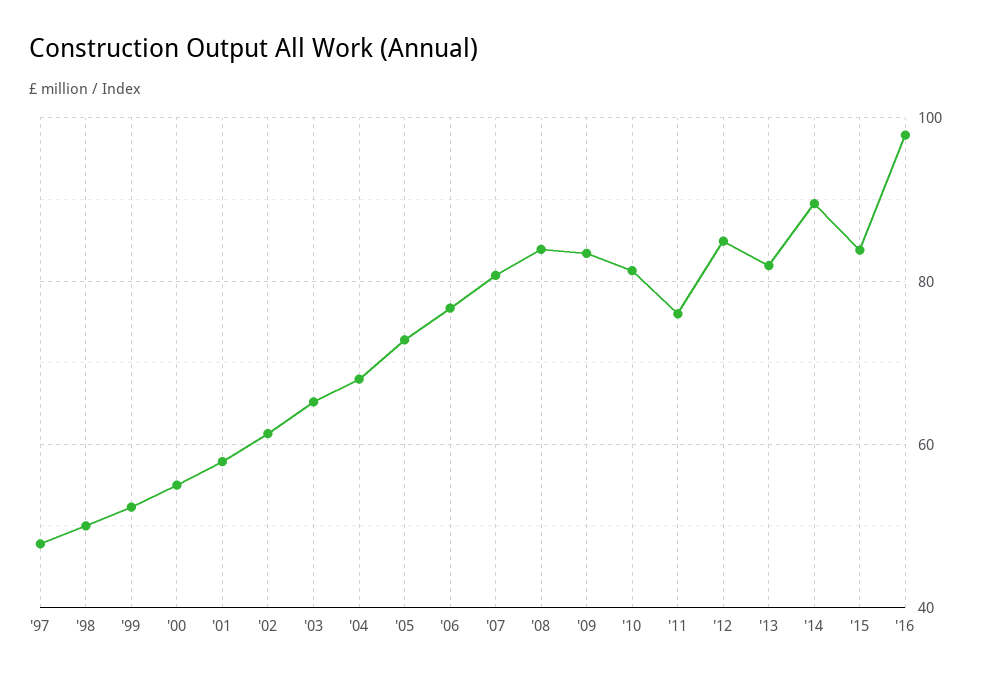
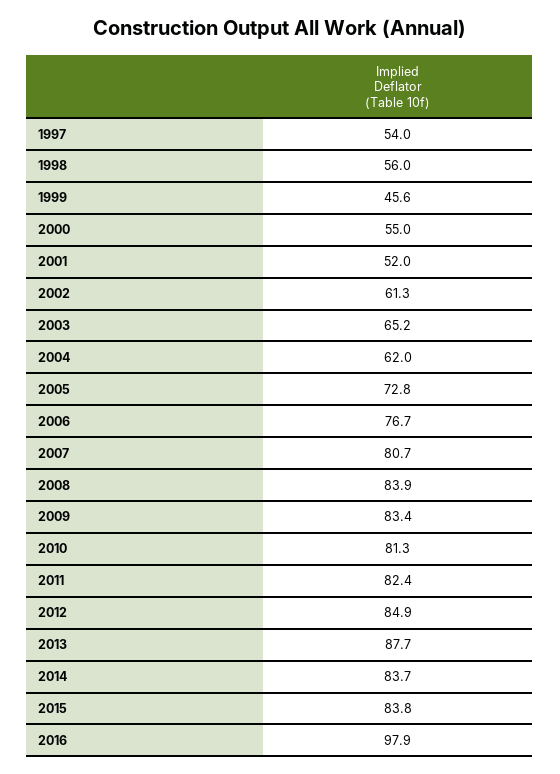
  {
-   "'97": 48,
+   "'97": 54,
-   "'98": 50,
+   "'98": 56,
-   "'99": 52,
+   "'99": 45.6,
    "'00": 55,
-   "'01": 58,
+   "'01": 52,
    "'02": 61.3,
    "'03": 65.2,
-   "'04": 68,
+   "'04": 62,
    "'05": 72.8,
    "'06": 76.7,
    "'07": 80.7,
    "'08": 83.9,
    "'09": 83.4,
    "'10": 81.3,
-   "'11": 76,
+   "'11": 82.4,
    "'12": 84.9,
-   "'13": 82,
+   "'13": 87.7,
-   "'14": 90,
+   "'14": 83.7,
    "'15": 83.8,
    "'16": 97.9
  }

